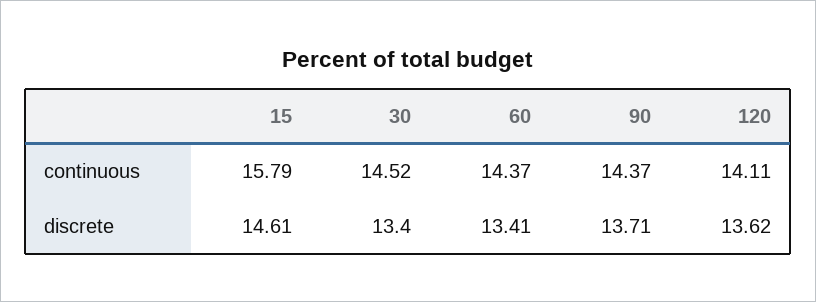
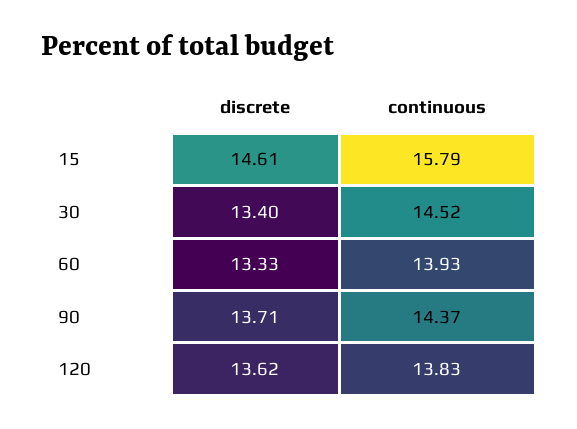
  {
    "15": {
      "continuous": 15.79,
      "discrete": 14.61
    },
    "30": {
      "continuous": 14.52,
      "discrete": 13.4
    },
    "60": {
-     "continuous": 14.37,
+     "continuous": 13.93,
-     "discrete": 13.41
+     "discrete": 13.33
    },
    "90": {
      "continuous": 14.37,
      "discrete": 13.71
    },
    "120": {
-     "continuous": 14.11,
+     "continuous": 13.83,
      "discrete": 13.62
    }
  }

